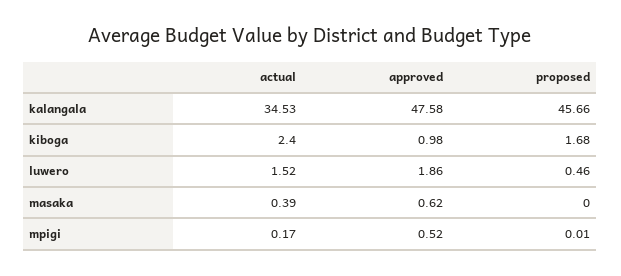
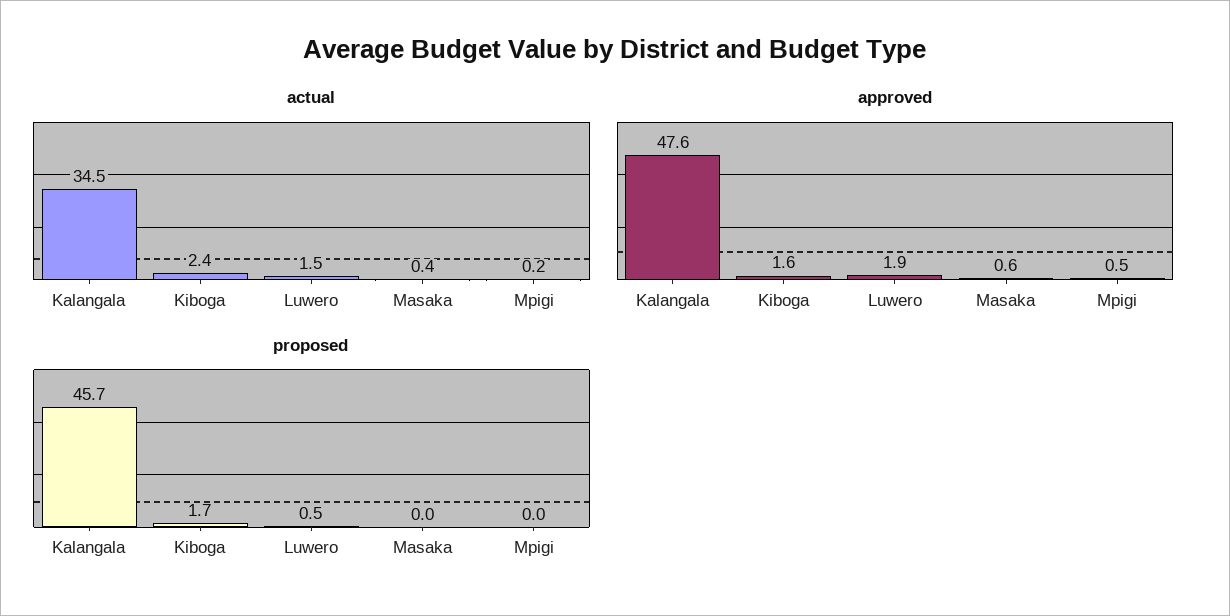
  {
    "actual": {
      "kalangala": 34.53,
      "kiboga": 2.4,
      "luwero": 1.52,
      "masaka": 0.39,
      "mpigi": 0.17
    },
    "approved": {
      "kalangala": 47.58,
-     "kiboga": 0.98,
+     "kiboga": 1.6,
      "luwero": 1.86,
      "masaka": 0.62,
      "mpigi": 0.52
    },
    "proposed": {
      "kalangala": 45.66,
      "kiboga": 1.68,
      "luwero": 0.46,
      "masaka": 0,
      "mpigi": 0.01
    }
  }

